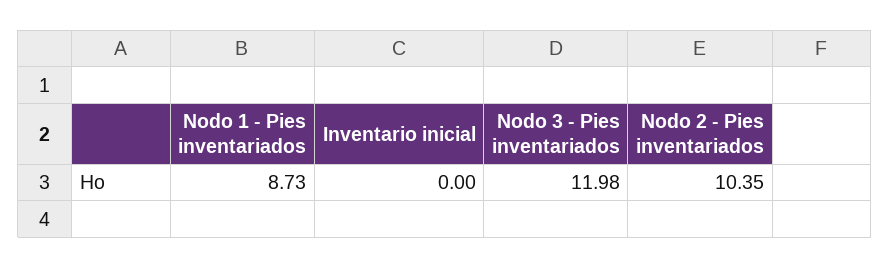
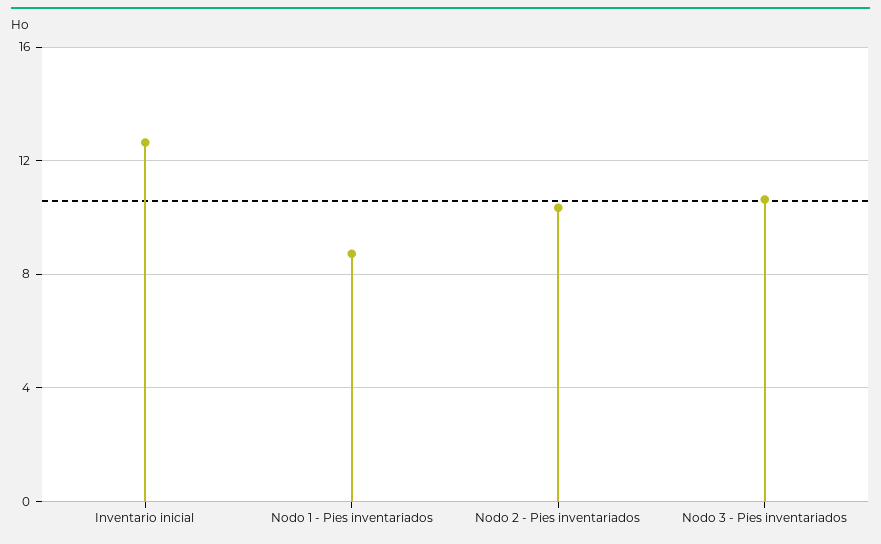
  {
    "Nodo 1 - Pies inventariados": 8.73,
-   "Inventario inicial": 0,
+   "Inventario inicial": 12.5,
-   "Nodo 3 - Pies inventariados": 11.98,
+   "Nodo 3 - Pies inventariados": 10.5,
    "Nodo 2 - Pies inventariados": 10.35
  }

